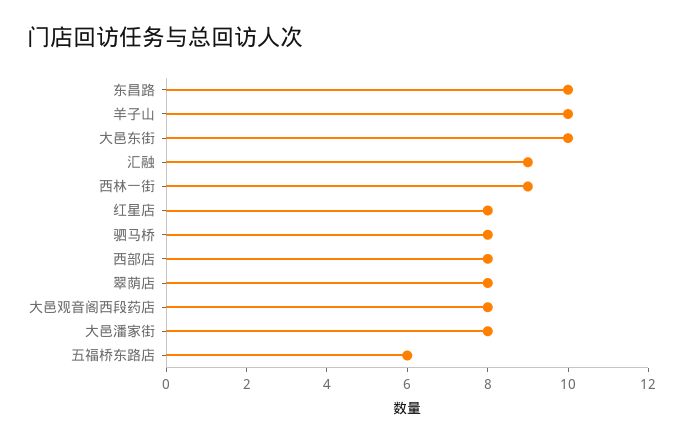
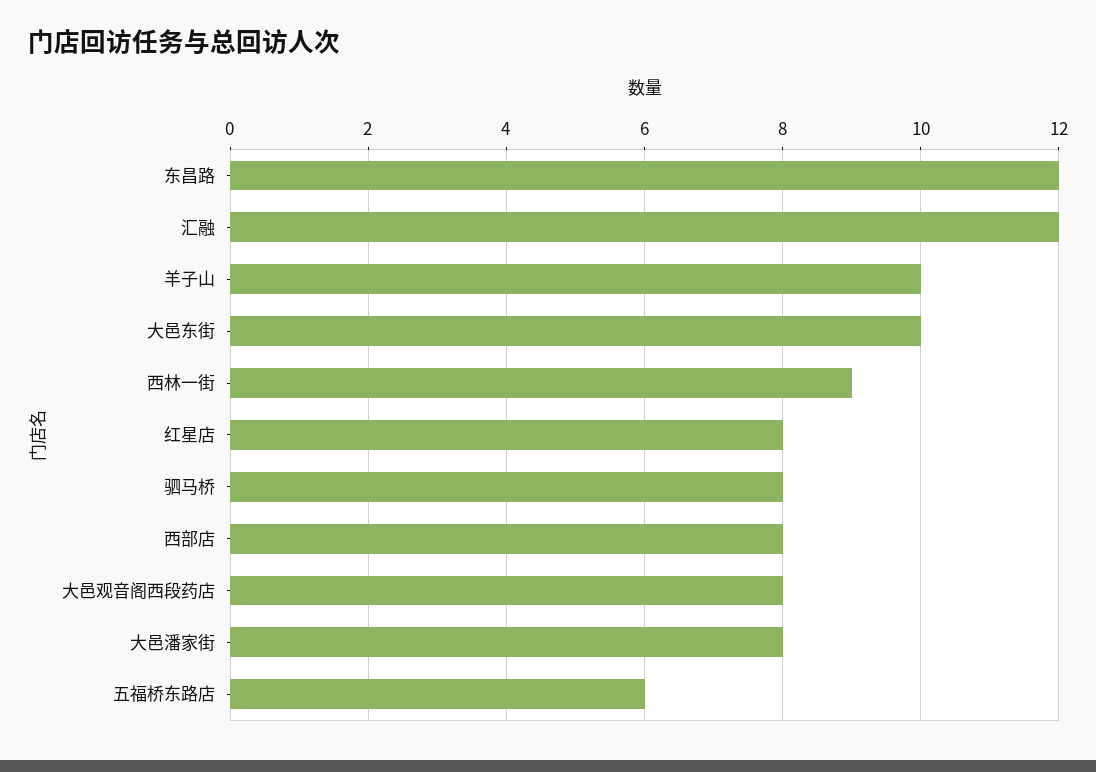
  {
-   "东昌路": 10,
+   "东昌路": 12,
    "羊子山": 10,
    "大邑东街": 10,
-   "汇融": 9,
+   "汇融": 12,
    "西林一街": 9,
    "红星店": 8,
    "驷马桥": 8,
    "西部店": 8,
-   "翠荫店": 8,
    "大邑观音阁西段药店": 8,
    "大邑潘家街": 8,
    "五福桥东路店": 6
  }

